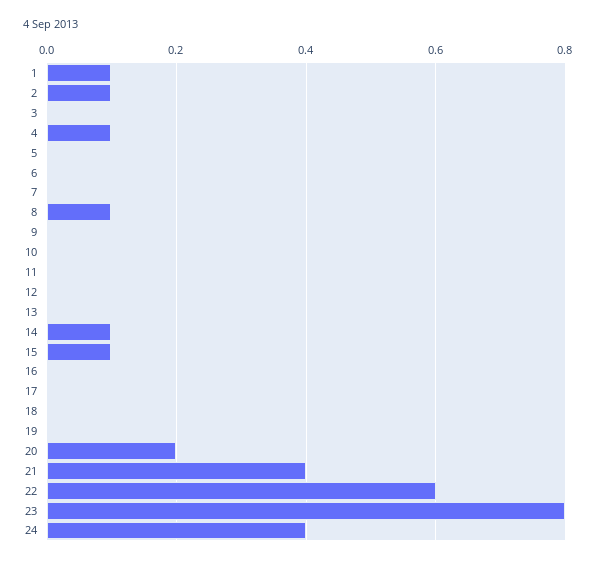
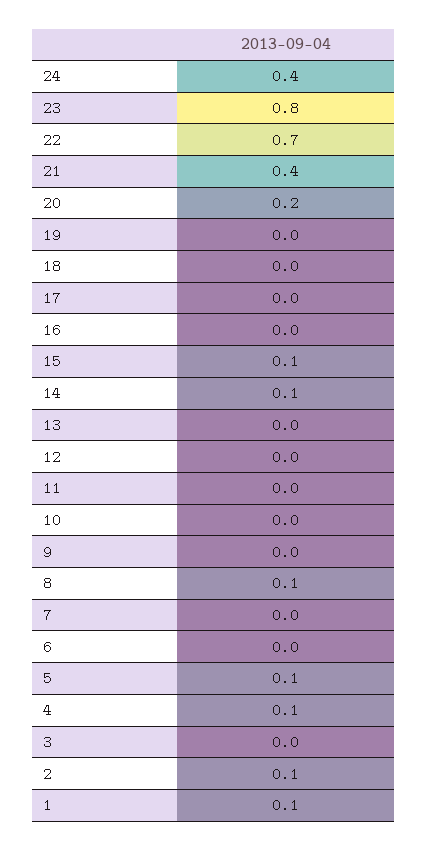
  {
    "1": 0.1,
    "2": 0.1,
    "3": 0,
    "4": 0.1,
-   "5": 0,
+   "5": 0.1,
    "6": 0,
    "7": 0,
    "8": 0.1,
    "9": 0,
    "10": 0,
    "11": 0,
    "12": 0,
    "13": 0,
    "14": 0.1,
    "15": 0.1,
    "16": 0,
    "17": 0,
    "18": 0,
    "19": 0,
    "20": 0.2,
    "21": 0.4,
-   "22": 0.6,
+   "22": 0.7,
    "23": 0.8,
    "24": 0.4
  }

